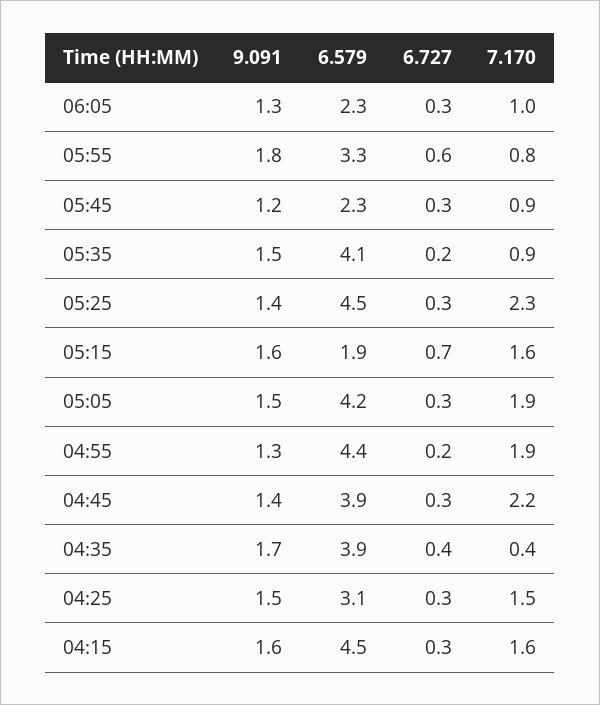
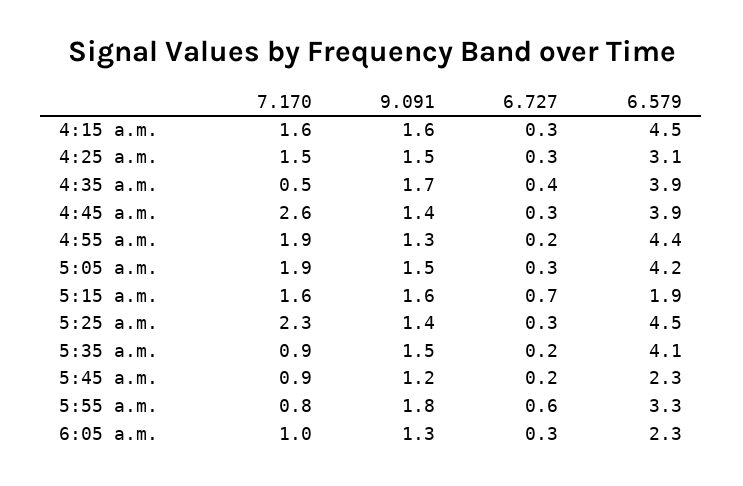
  {
    "9.091": {
      "06:05": 1.3,
      "05:55": 1.8,
      "05:45": 1.2,
      "05:35": 1.5,
      "05:25": 1.4,
      "05:15": 1.6,
      "05:05": 1.5,
      "04:55": 1.3,
      "04:45": 1.4,
      "04:35": 1.7,
      "04:25": 1.5,
      "04:15": 1.6
    },
    "6.579": {
      "06:05": 2.3,
      "05:55": 3.3,
      "05:45": 2.3,
      "05:35": 4.1,
      "05:25": 4.5,
      "05:15": 1.9,
      "05:05": 4.2,
      "04:55": 4.4,
      "04:45": 3.9,
      "04:35": 3.9,
      "04:25": 3.1,
      "04:15": 4.5
    },
    "6.727": {
      "06:05": 0.3,
      "05:55": 0.6,
-     "05:45": 0.3,
+     "05:45": 0.2,
      "05:35": 0.2,
      "05:25": 0.3,
      "05:15": 0.7,
      "05:05": 0.3,
      "04:55": 0.2,
      "04:45": 0.3,
      "04:35": 0.4,
      "04:25": 0.3,
      "04:15": 0.3
    },
    "7.170": {
      "06:05": 1,
      "05:55": 0.8,
      "05:45": 0.9,
      "05:35": 0.9,
      "05:25": 2.3,
      "05:15": 1.6,
      "05:05": 1.9,
      "04:55": 1.9,
-     "04:45": 2.2,
+     "04:45": 2.6,
-     "04:35": 0.4,
+     "04:35": 0.5,
      "04:25": 1.5,
      "04:15": 1.6
    }
  }

